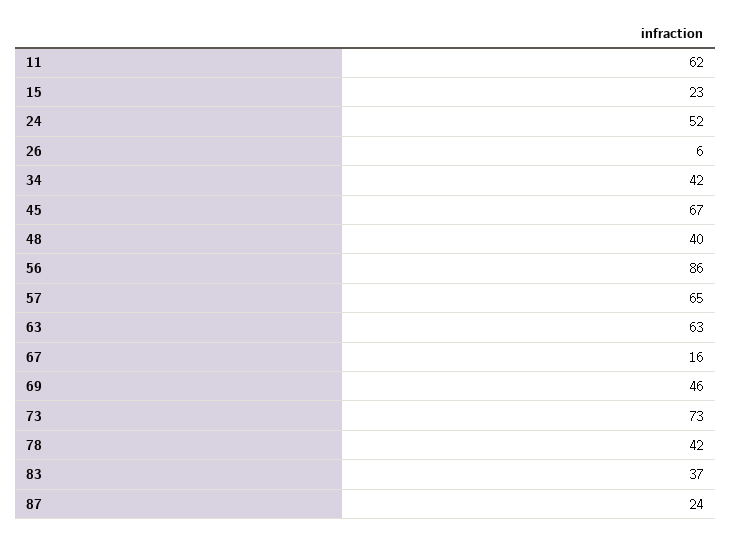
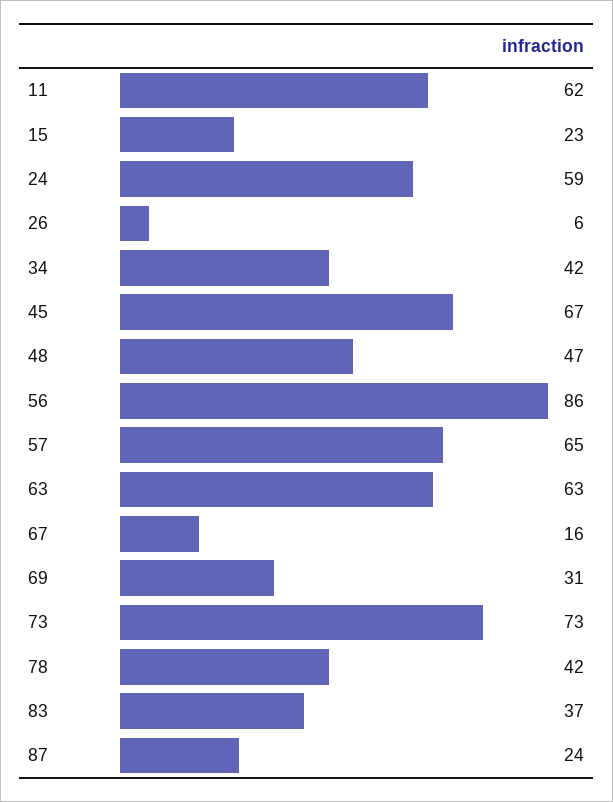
  {
    "11": 62,
    "15": 23,
-   "24": 52,
+   "24": 59,
    "26": 6,
    "34": 42,
    "45": 67,
-   "48": 40,
+   "48": 47,
    "56": 86,
    "57": 65,
    "63": 63,
    "67": 16,
-   "69": 46,
+   "69": 31,
    "73": 73,
    "78": 42,
    "83": 37,
    "87": 24
  }

